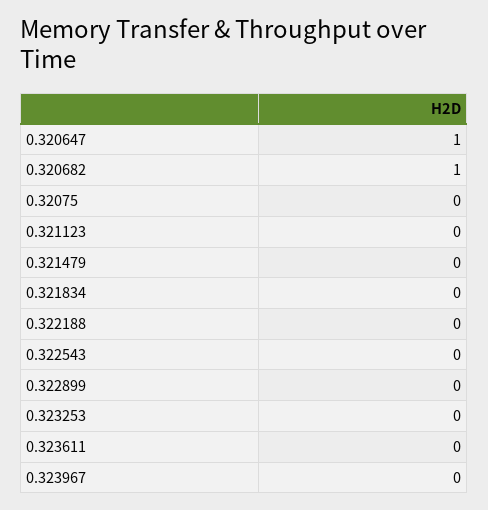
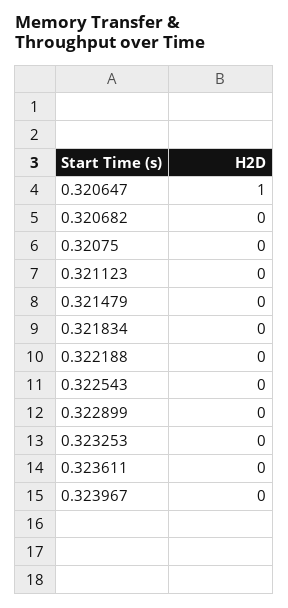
  {
    "0.320647": 1,
-   "0.320682": 1,
+   "0.320682": 0,
    "0.32075": 0,
    "0.321123": 0,
    "0.321479": 0,
    "0.321834": 0,
    "0.322188": 0,
    "0.322543": 0,
    "0.322899": 0,
    "0.323253": 0,
    "0.323611": 0,
    "0.323967": 0
  }

